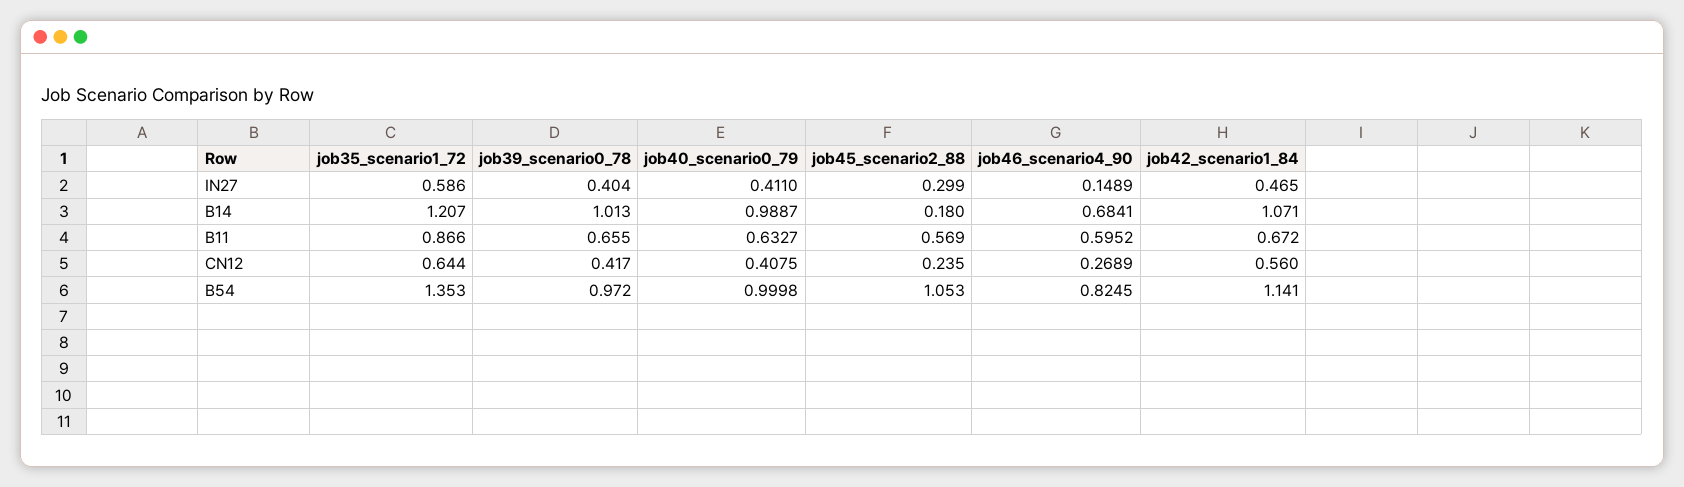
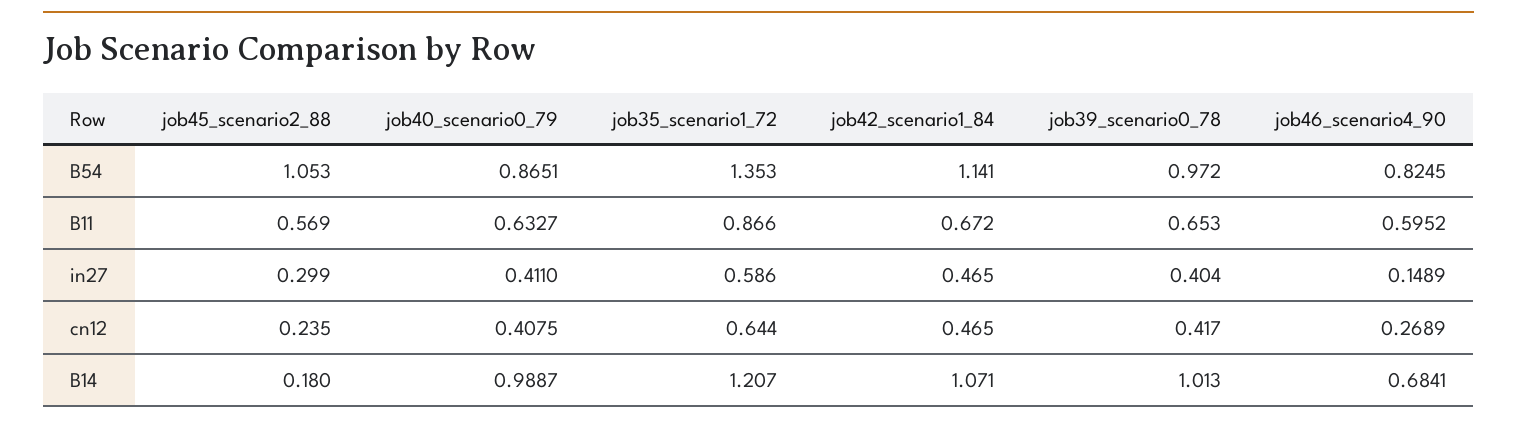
  {
    "job35_scenario1_72": {
      "IN27": 0.586,
      "B14": 1.207,
      "B11": 0.866,
      "CN12": 0.644,
      "B54": 1.353
    },
    "job39_scenario0_78": {
      "IN27": 0.404,
      "B14": 1.013,
-     "B11": 0.655,
+     "B11": 0.653,
      "CN12": 0.417,
      "B54": 0.972
    },
    "job40_scenario0_79": {
      "IN27": 0.411,
      "B14": 0.9887,
      "B11": 0.6327,
      "CN12": 0.4075,
-     "B54": 0.9998
+     "B54": 0.8651
    },
    "job45_scenario2_88": {
      "IN27": 0.299,
      "B14": 0.18,
      "B11": 0.569,
      "CN12": 0.235,
      "B54": 1.053
    },
    "job46_scenario4_90": {
      "IN27": 0.1489,
      "B14": 0.6841,
      "B11": 0.5952,
      "CN12": 0.2689,
      "B54": 0.8245
    },
    "job42_scenario1_84": {
      "IN27": 0.465,
      "B14": 1.071,
      "B11": 0.672,
-     "CN12": 0.56,
+     "CN12": 0.465,
      "B54": 1.141
    }
  }

